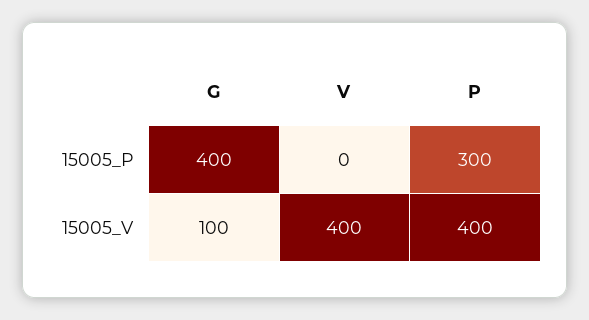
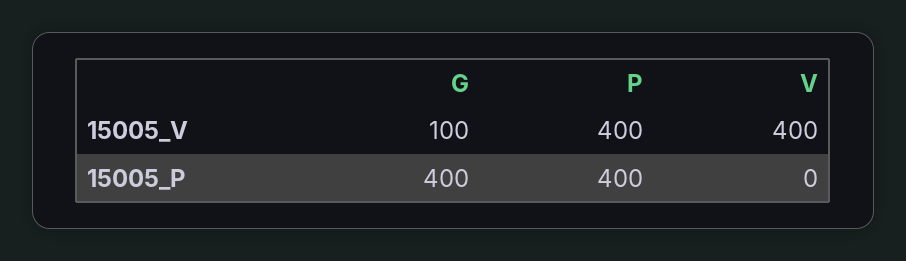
  {
    "G": {
      "15005_P": 400,
      "15005_V": 100
    },
    "V": {
      "15005_P": 0,
      "15005_V": 400
    },
    "P": {
-     "15005_P": 300,
+     "15005_P": 400,
      "15005_V": 400
    }
  }

